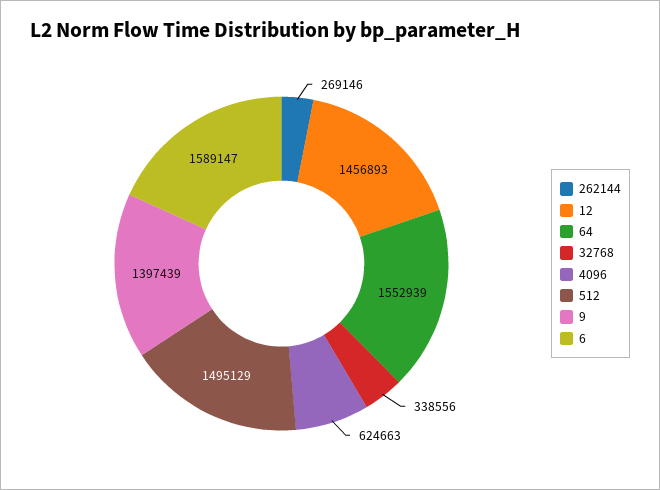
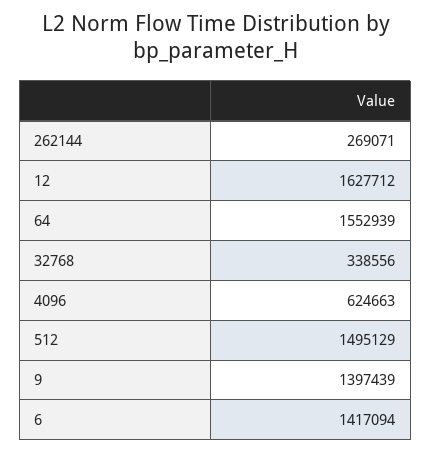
  {
-   "262144": 269146,
+   "262144": 269071,
-   "12": 1456893,
+   "12": 1627712,
    "64": 1552939,
    "32768": 338556,
    "4096": 624663,
    "512": 1495129,
    "9": 1397439,
-   "6": 1589147
+   "6": 1417094
  }

